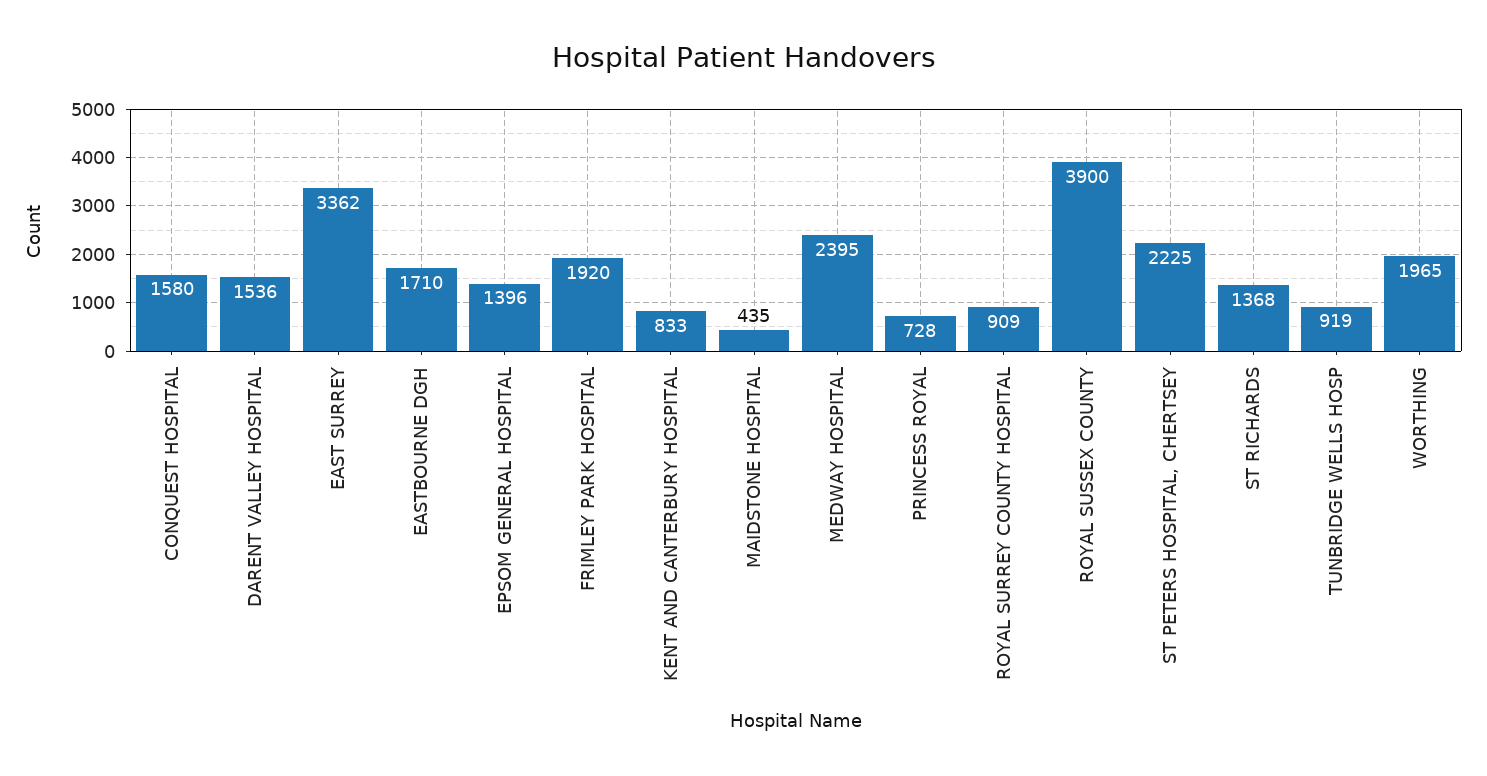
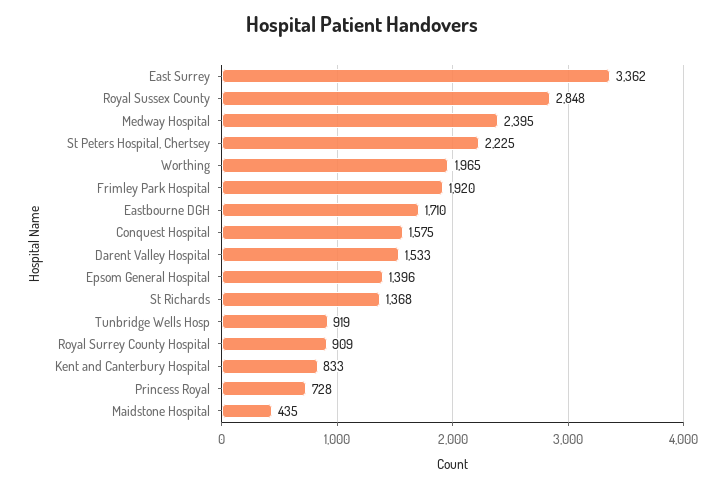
  {
-   "CONQUEST HOSPITAL": 1580,
+   "CONQUEST HOSPITAL": 1575,
-   "DARENT VALLEY HOSPITAL": 1536,
+   "DARENT VALLEY HOSPITAL": 1533,
    "EAST SURREY": 3362,
    "EASTBOURNE DGH": 1710,
    "EPSOM GENERAL HOSPITAL": 1396,
    "FRIMLEY PARK HOSPITAL": 1920,
    "KENT AND CANTERBURY HOSPITAL": 833,
    "MAIDSTONE HOSPITAL": 435,
    "MEDWAY HOSPITAL": 2395,
    "PRINCESS ROYAL": 728,
    "ROYAL SURREY COUNTY HOSPITAL": 909,
-   "ROYAL SUSSEX COUNTY": 3900,
+   "ROYAL SUSSEX COUNTY": 2848,
    "ST PETERS HOSPITAL, CHERTSEY": 2225,
    "ST RICHARDS": 1368,
    "TUNBRIDGE WELLS HOSP": 919,
    "WORTHING": 1965
  }

